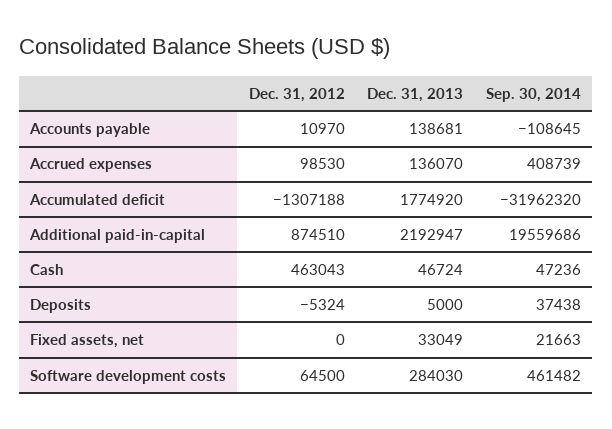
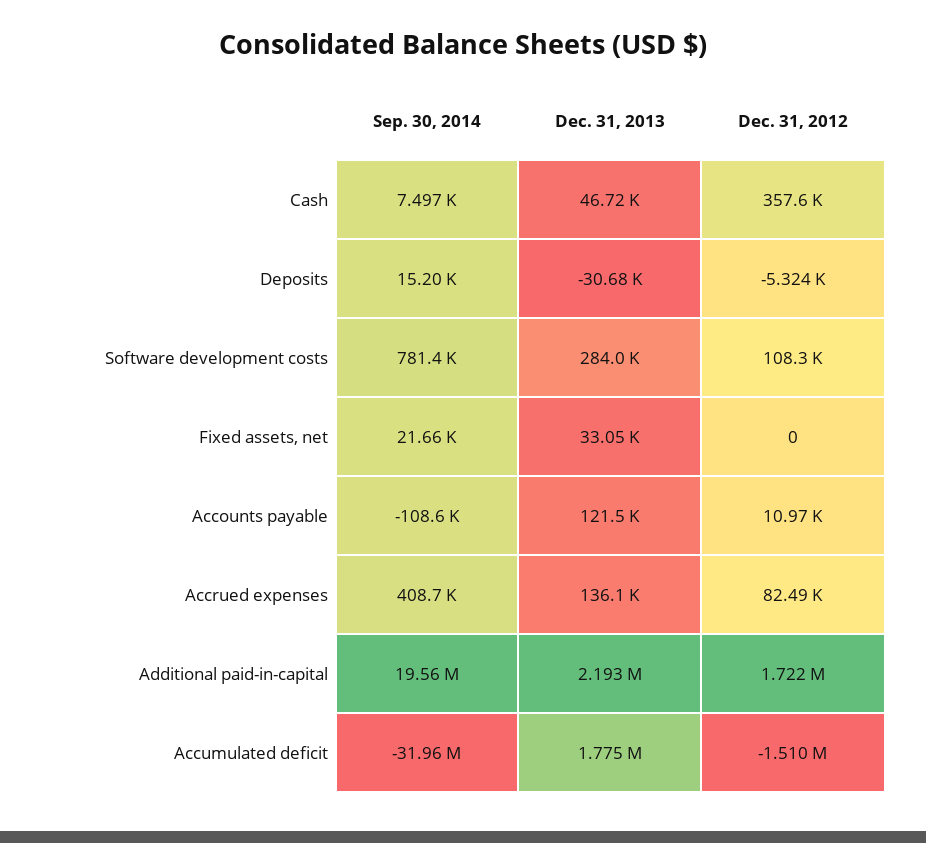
  {
    "Dec. 31, 2012": {
      "Accounts payable": 10970,
-     "Accrued expenses": 98530,
+     "Accrued expenses": 82490,
-     "Accumulated deficit": -1307188,
+     "Accumulated deficit": -1510000,
-     "Additional paid-in-capital": 874510,
+     "Additional paid-in-capital": 1722000,
-     "Cash": 463043,
+     "Cash": 357600,
      "Deposits": -5324,
      "Fixed assets, net": 0,
-     "Software development costs": 64500
+     "Software development costs": 108300
    },
    "Dec. 31, 2013": {
-     "Accounts payable": 138681,
+     "Accounts payable": 121500,
      "Accrued expenses": 136070,
      "Accumulated deficit": 1774920,
      "Additional paid-in-capital": 2192947,
      "Cash": 46724,
-     "Deposits": 5000,
+     "Deposits": -30680,
      "Fixed assets, net": 33049,
      "Software development costs": 284030
    },
    "Sep. 30, 2014": {
      "Accounts payable": -108645,
      "Accrued expenses": 408739,
      "Accumulated deficit": -31962320,
      "Additional paid-in-capital": 19559686,
-     "Cash": 47236,
+     "Cash": 7497,
-     "Deposits": 37438,
+     "Deposits": 15200,
      "Fixed assets, net": 21663,
-     "Software development costs": 461482
+     "Software development costs": 781400
    }
  }

